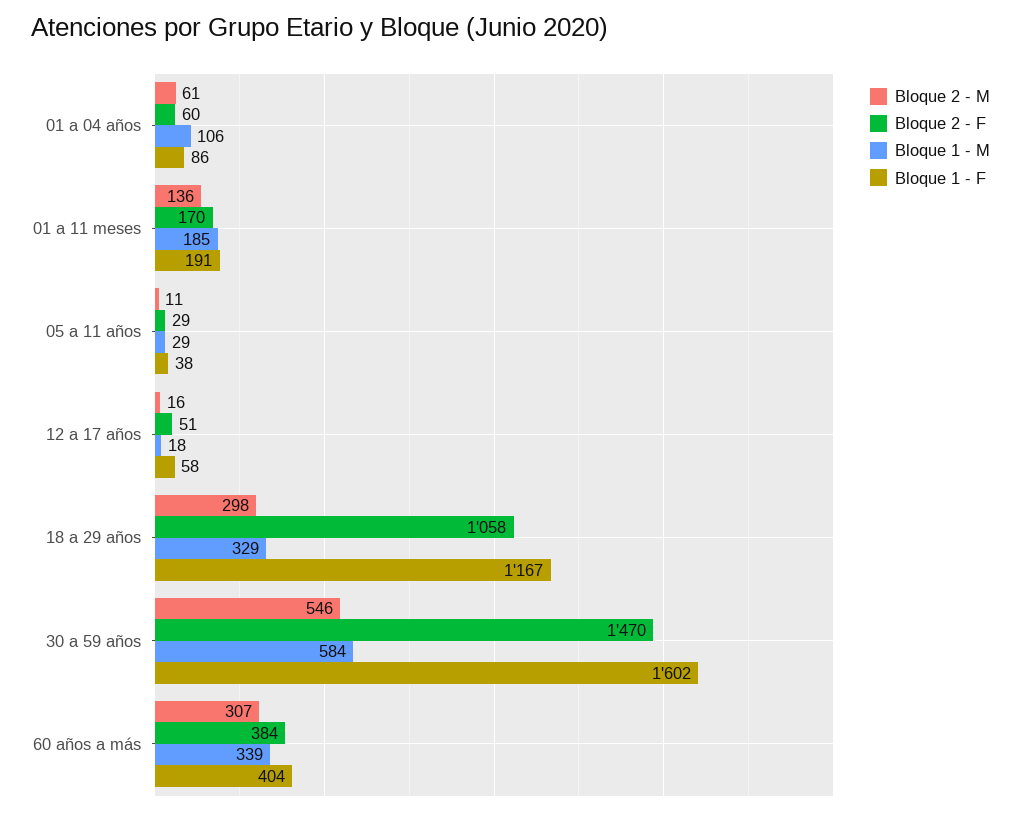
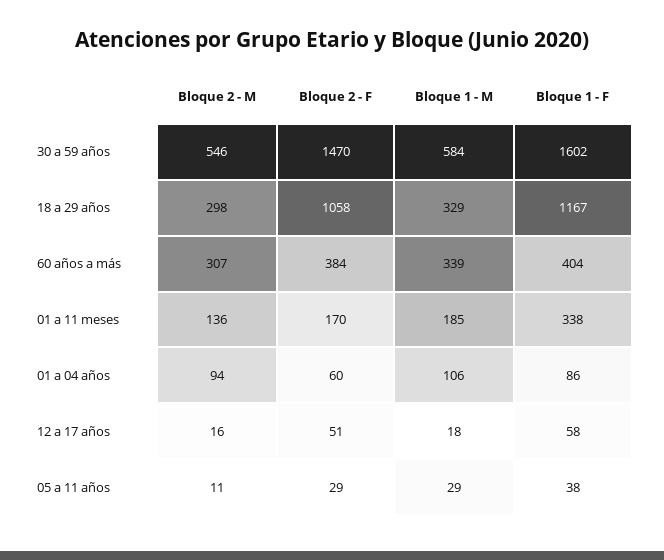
  {
    "Bloque 2 - M": {
-     "01 a 04 años": 61,
+     "01 a 04 años": 94,
      "01 a 11 meses": 136,
      "05 a 11 años": 11,
      "12 a 17 años": 16,
      "18 a 29 años": 298,
      "30 a 59 años": 546,
      "60 años a más": 307
    },
    "Bloque 2 - F": {
      "01 a 04 años": 60,
      "01 a 11 meses": 170,
      "05 a 11 años": 29,
      "12 a 17 años": 51,
      "18 a 29 años": 1058,
      "30 a 59 años": 1470,
      "60 años a más": 384
    },
    "Bloque 1 - M": {
      "01 a 04 años": 106,
      "01 a 11 meses": 185,
      "05 a 11 años": 29,
      "12 a 17 años": 18,
      "18 a 29 años": 329,
      "30 a 59 años": 584,
      "60 años a más": 339
    },
    "Bloque 1 - F": {
      "01 a 04 años": 86,
-     "01 a 11 meses": 191,
+     "01 a 11 meses": 338,
      "05 a 11 años": 38,
      "12 a 17 años": 58,
      "18 a 29 años": 1167,
      "30 a 59 años": 1602,
      "60 años a más": 404
    }
  }

